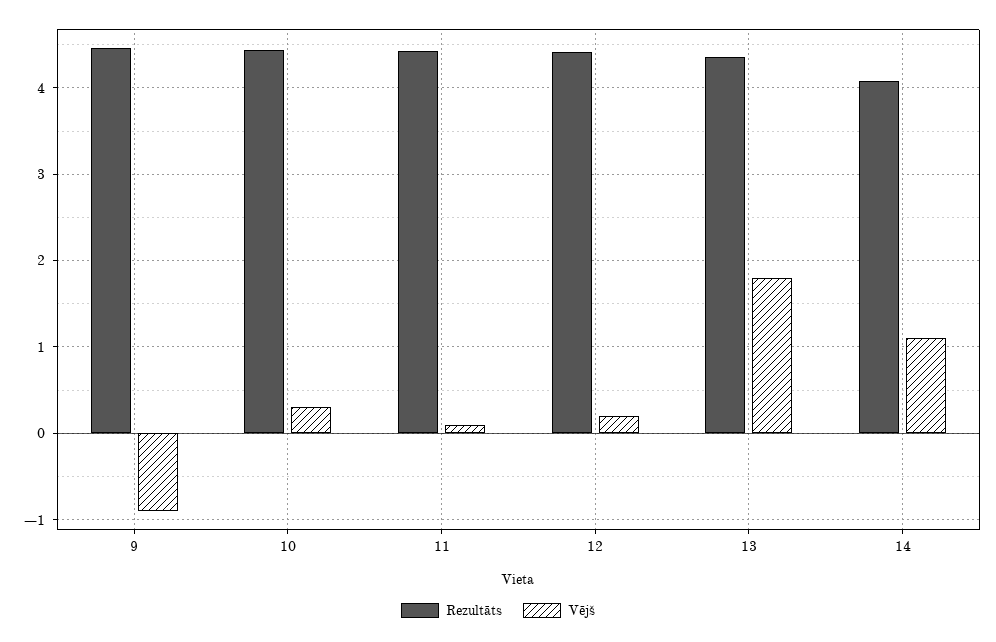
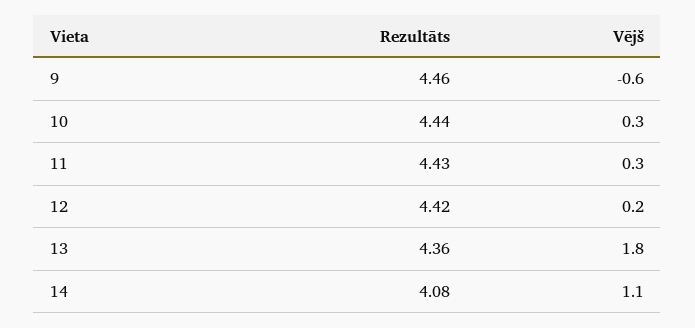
  {
    "Rezultāts": {
      "9": 4.46,
      "10": 4.44,
      "11": 4.43,
      "12": 4.42,
      "13": 4.36,
      "14": 4.08
    },
    "Vējš": {
-     "9": -0.9,
+     "9": -0.6,
      "10": 0.3,
-     "11": 0.1,
+     "11": 0.3,
      "12": 0.2,
      "13": 1.8,
      "14": 1.1
    }
  }

